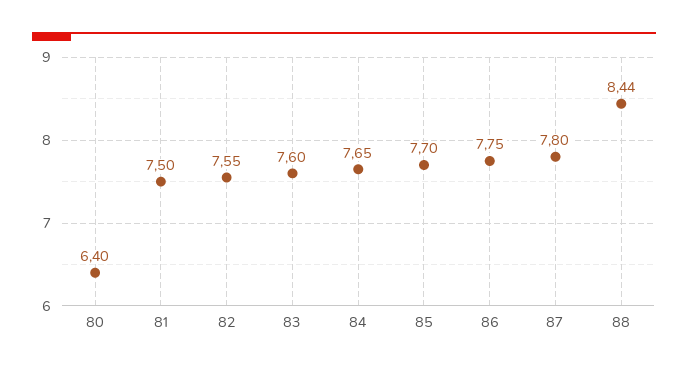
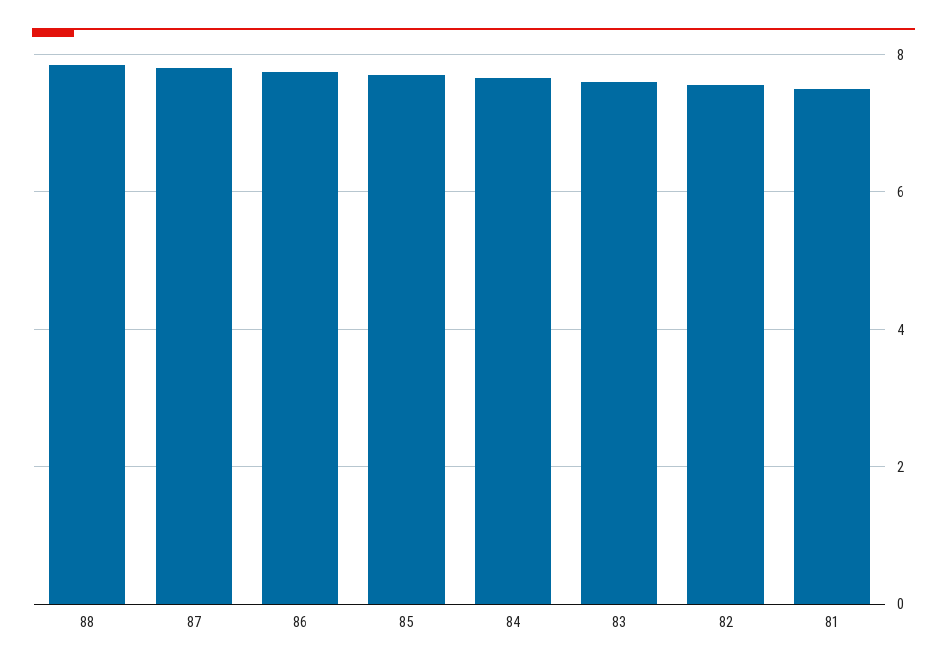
  {
-   "80": 6.4,
    "81": 7.5,
    "82": 7.55,
    "83": 7.6,
    "84": 7.65,
    "85": 7.7,
    "86": 7.75,
    "87": 7.8,
-   "88": 8.44
+   "88": 7.8
  }

